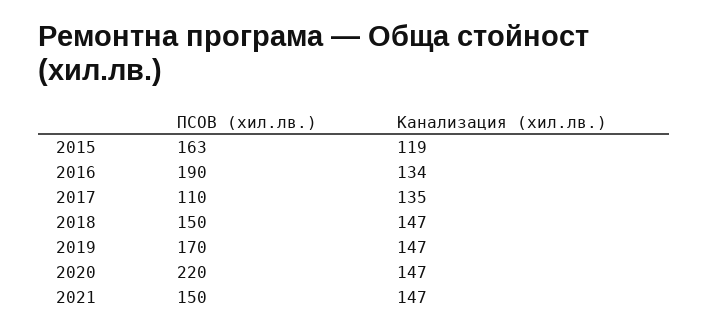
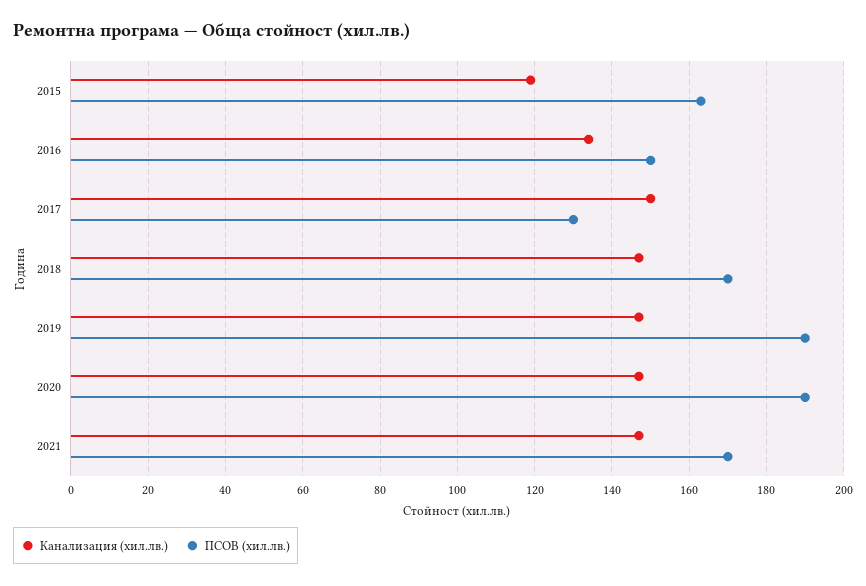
  {
    "ПСОВ (хил.лв.)": {
      "2015": 163,
-     "2016": 190,
+     "2016": 150,
-     "2017": 110,
+     "2017": 130,
-     "2018": 150,
+     "2018": 170,
-     "2019": 170,
+     "2019": 190,
-     "2020": 220,
+     "2020": 190,
-     "2021": 150
+     "2021": 170
    },
    "Канализация (хил.лв.)": {
      "2015": 119,
      "2016": 134,
-     "2017": 135,
+     "2017": 150,
      "2018": 147,
      "2019": 147,
      "2020": 147,
      "2021": 147
    }
  }

